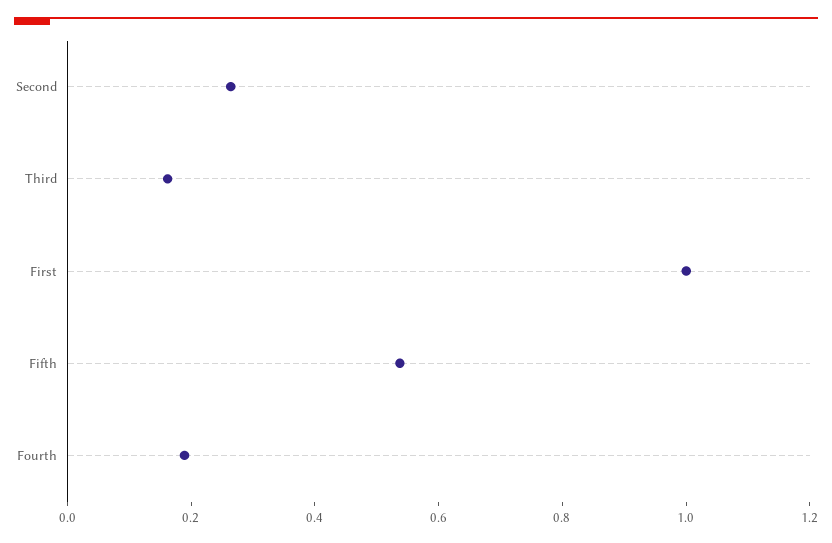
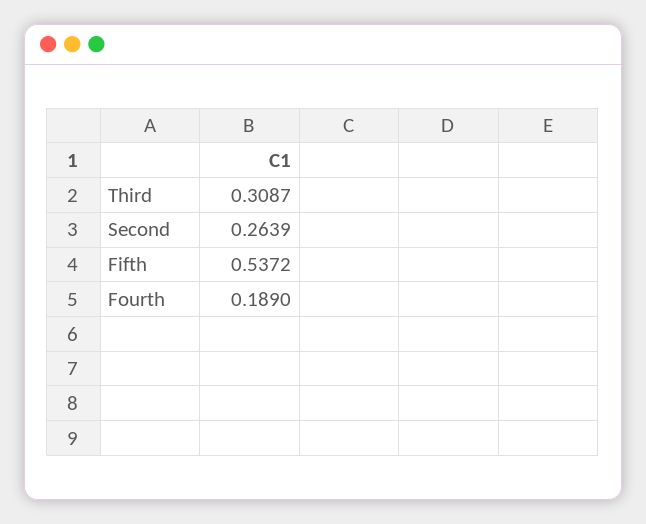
  {
    "Second": 0.2639,
-   "Third": 0.15,
+   "Third": 0.3087,
-   "First": 1,
    "Fifth": 0.5372,
    "Fourth": 0.189
  }

